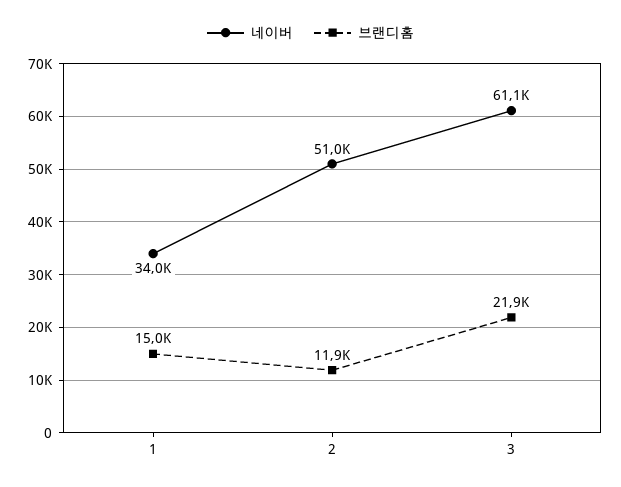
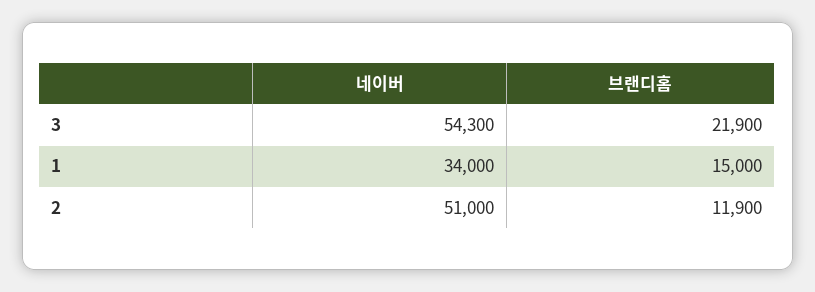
  {
    "네이버": {
      "1": 34000,
      "2": 51000,
-     "3": 61100
+     "3": 54300
    },
    "브랜디홈": {
      "1": 15000,
      "2": 11900,
      "3": 21900
    }
  }

